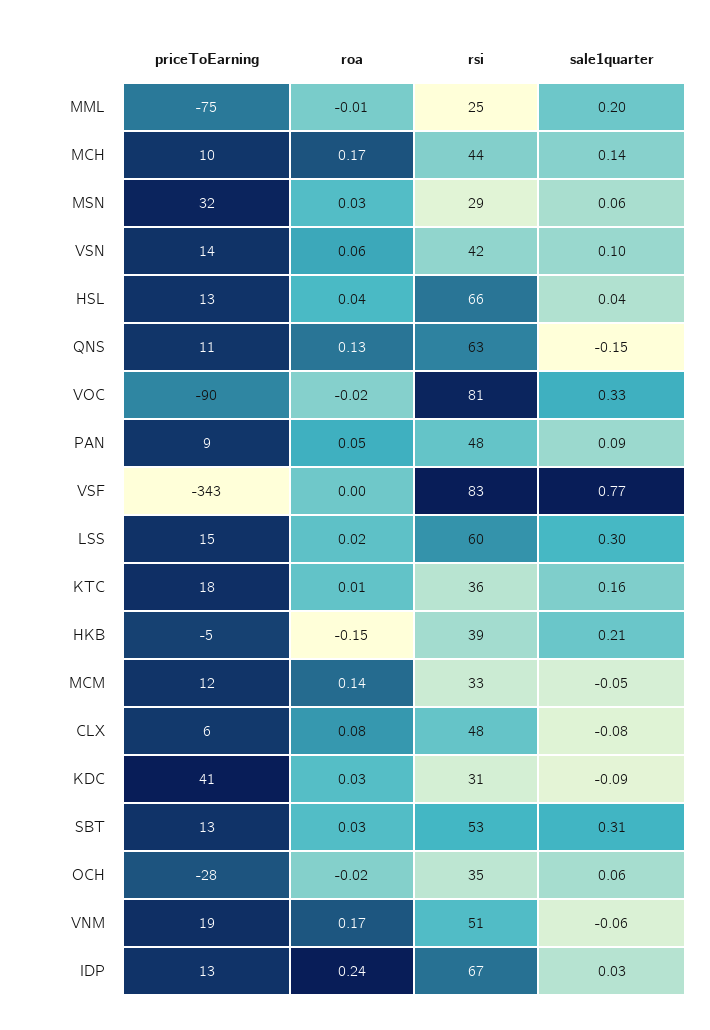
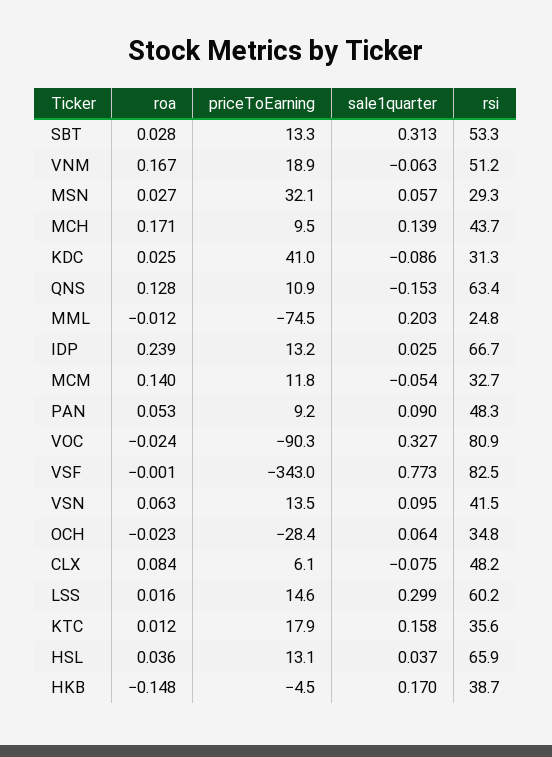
  {
    "priceToEarning": {
      "MML": -74.5,
      "MCH": 9.5,
      "MSN": 32.1,
      "VSN": 13.5,
      "HSL": 13.1,
      "QNS": 10.9,
      "VOC": -90.3,
      "PAN": 9.2,
      "VSF": -343,
      "LSS": 14.6,
      "KTC": 17.9,
      "HKB": -4.5,
      "MCM": 11.8,
      "CLX": 6.1,
      "KDC": 41,
      "SBT": 13.3,
      "OCH": -28.4,
      "VNM": 18.9,
      "IDP": 13.2
    },
    "roa": {
      "MML": -0.012,
      "MCH": 0.171,
      "MSN": 0.027,
      "VSN": 0.063,
      "HSL": 0.036,
      "QNS": 0.128,
      "VOC": -0.024,
      "PAN": 0.053,
      "VSF": -0.001,
      "LSS": 0.016,
      "KTC": 0.012,
      "HKB": -0.148,
      "MCM": 0.14,
      "CLX": 0.084,
      "KDC": 0.025,
      "SBT": 0.028,
      "OCH": -0.023,
      "VNM": 0.167,
      "IDP": 0.239
    },
    "rsi": {
      "MML": 24.8,
      "MCH": 43.7,
      "MSN": 29.3,
      "VSN": 41.5,
      "HSL": 65.9,
      "QNS": 63.4,
      "VOC": 80.9,
      "PAN": 48.3,
      "VSF": 82.5,
      "LSS": 60.2,
      "KTC": 35.6,
      "HKB": 38.7,
      "MCM": 32.7,
      "CLX": 48.2,
      "KDC": 31.3,
      "SBT": 53.3,
      "OCH": 34.8,
      "VNM": 51.2,
      "IDP": 66.7
    },
    "sale1quarter": {
      "MML": 0.203,
      "MCH": 0.139,
      "MSN": 0.057,
      "VSN": 0.095,
      "HSL": 0.037,
      "QNS": -0.153,
      "VOC": 0.327,
      "PAN": 0.09,
      "VSF": 0.773,
      "LSS": 0.299,
      "KTC": 0.158,
-     "HKB": 0.21,
+     "HKB": 0.17,
      "MCM": -0.054,
      "CLX": -0.075,
      "KDC": -0.086,
      "SBT": 0.313,
      "OCH": 0.064,
      "VNM": -0.063,
      "IDP": 0.025
    }
  }

